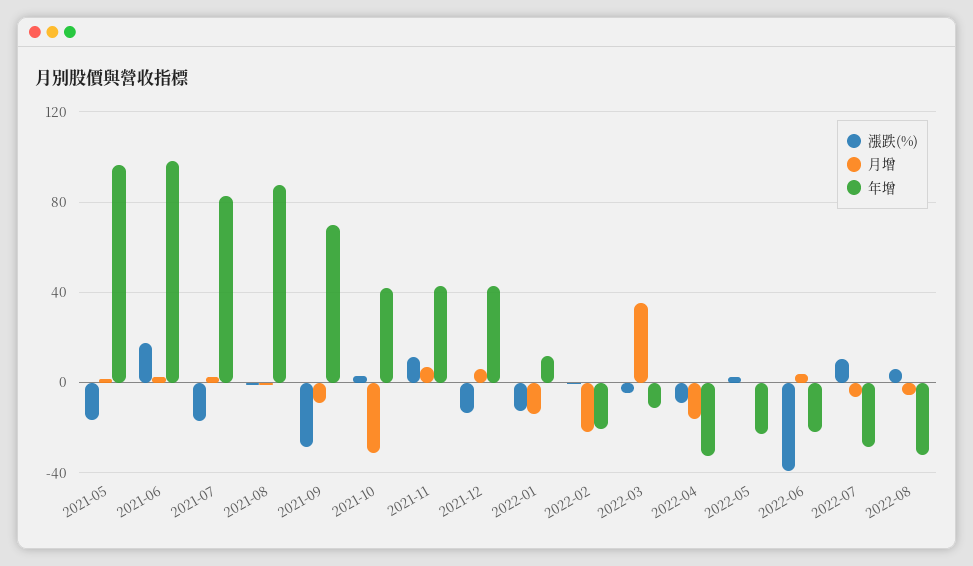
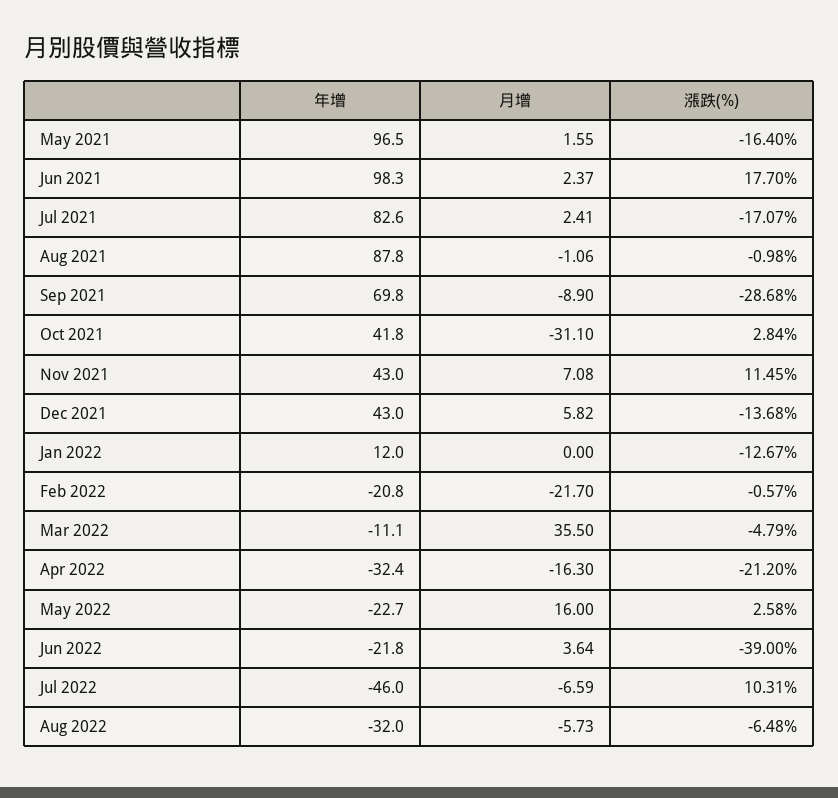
  {
    "漲跌(%)": {
      "2021-05": -16.4,
      "2021-06": 17.7,
      "2021-07": -17.07,
      "2021-08": -0.98,
      "2021-09": -28.68,
      "2021-10": 2.84,
      "2021-11": 11.45,
      "2021-12": -13.68,
      "2022-01": -12.67,
      "2022-02": -0.57,
      "2022-03": -4.79,
-     "2022-04": -10,
+     "2022-04": -21.2,
      "2022-05": 2.58,
      "2022-06": -39,
      "2022-07": 10.31,
-     "2022-08": 5
+     "2022-08": -6.48
    },
    "月增": {
      "2021-05": 1.55,
      "2021-06": 2.37,
      "2021-07": 2.41,
      "2021-08": -1.06,
      "2021-09": -8.9,
      "2021-10": -31.1,
      "2021-11": 7.08,
      "2021-12": 5.82,
-     "2022-01": -15,
+     "2022-01": 0,
      "2022-02": -21.7,
      "2022-03": 35.5,
      "2022-04": -16.3,
-     "2022-05": 0,
+     "2022-05": 16,
      "2022-06": 3.64,
      "2022-07": -6.59,
      "2022-08": -5.73
    },
    "年增": {
      "2021-05": 96.5,
      "2021-06": 98.3,
      "2021-07": 82.6,
      "2021-08": 87.8,
      "2021-09": 69.8,
      "2021-10": 41.8,
      "2021-11": 43,
      "2021-12": 43,
      "2022-01": 12,
      "2022-02": -20.8,
      "2022-03": -11.1,
      "2022-04": -32.4,
      "2022-05": -22.7,
      "2022-06": -21.8,
-     "2022-07": -30,
+     "2022-07": -46,
      "2022-08": -32
    }
  }

